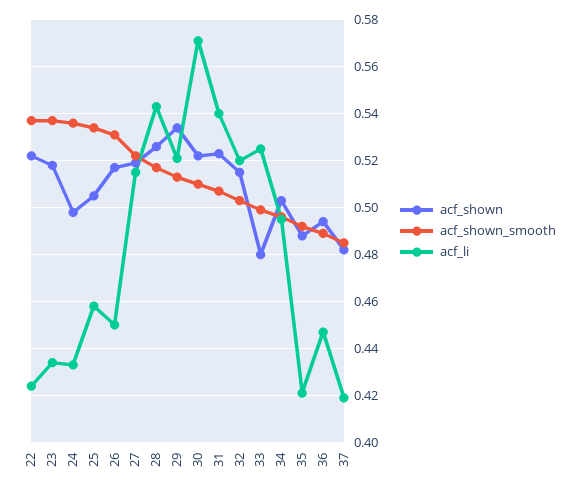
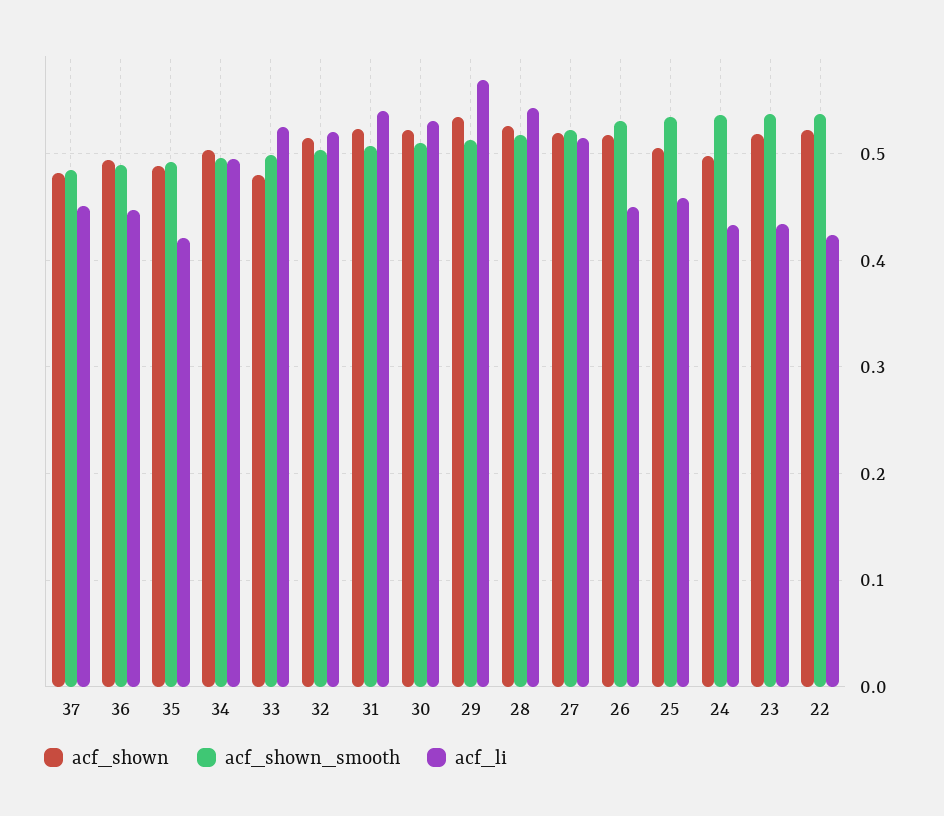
  {
    "acf_shown": {
      "22": 0.52,
      "23": 0.52,
      "24": 0.5,
      "25": 0.505,
      "26": 0.515,
      "27": 0.52,
      "28": 0.525,
      "29": 0.535,
      "30": 0.52,
      "31": 0.525,
      "32": 0.515,
      "33": 0.48,
      "34": 0.505,
      "35": 0.49,
      "36": 0.495,
      "37": 0.48
    },
    "acf_shown_smooth": {
      "22": 0.535,
      "23": 0.535,
      "24": 0.535,
      "25": 0.535,
      "26": 0.53,
      "27": 0.52,
      "28": 0.515,
      "29": 0.515,
      "30": 0.51,
      "31": 0.505,
      "32": 0.505,
      "33": 0.5,
      "34": 0.495,
      "35": 0.49,
      "36": 0.49,
      "37": 0.485
    },
    "acf_li": {
      "22": 0.425,
      "23": 0.435,
      "24": 0.435,
      "25": 0.46,
      "26": 0.45,
      "27": 0.515,
      "28": 0.545,
-     "29": 0.52,
+     "29": 0.57,
-     "30": 0.57,
+     "30": 0.53,
      "31": 0.54,
      "32": 0.52,
      "33": 0.525,
      "34": 0.495,
      "35": 0.42,
      "36": 0.445,
-     "37": 0.42
+     "37": 0.45
    }
  }

